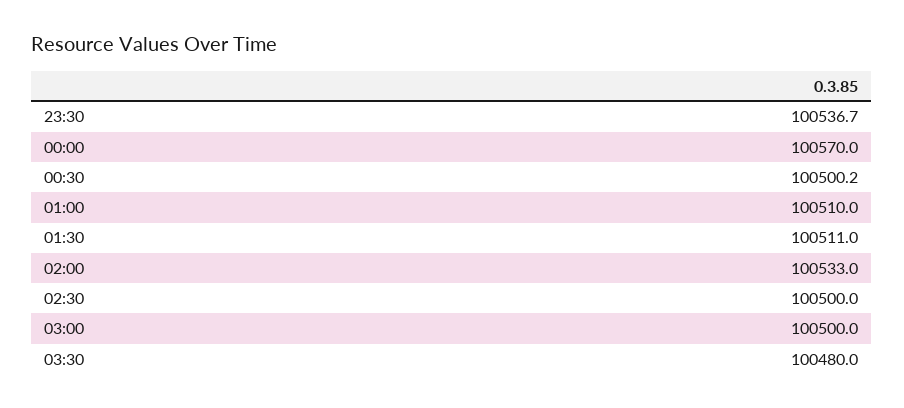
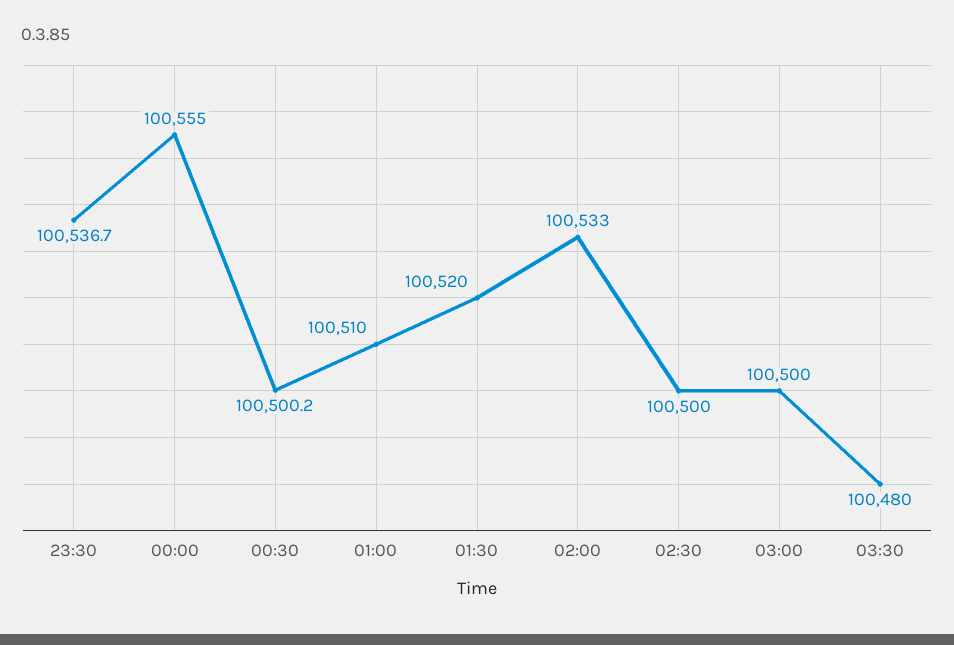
  {
    "23:30": 100536.7,
-   "00:00": 100570,
+   "00:00": 100555,
    "00:30": 100500.2,
    "01:00": 100510,
-   "01:30": 100511,
+   "01:30": 100520,
    "02:00": 100533,
    "02:30": 100500,
    "03:00": 100500,
    "03:30": 100480
  }

